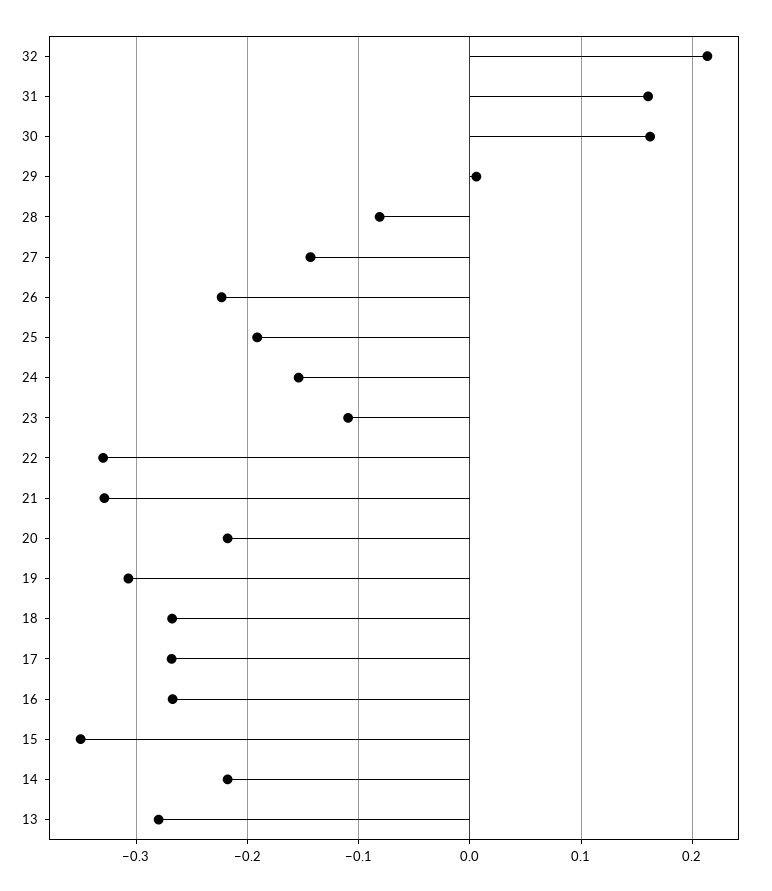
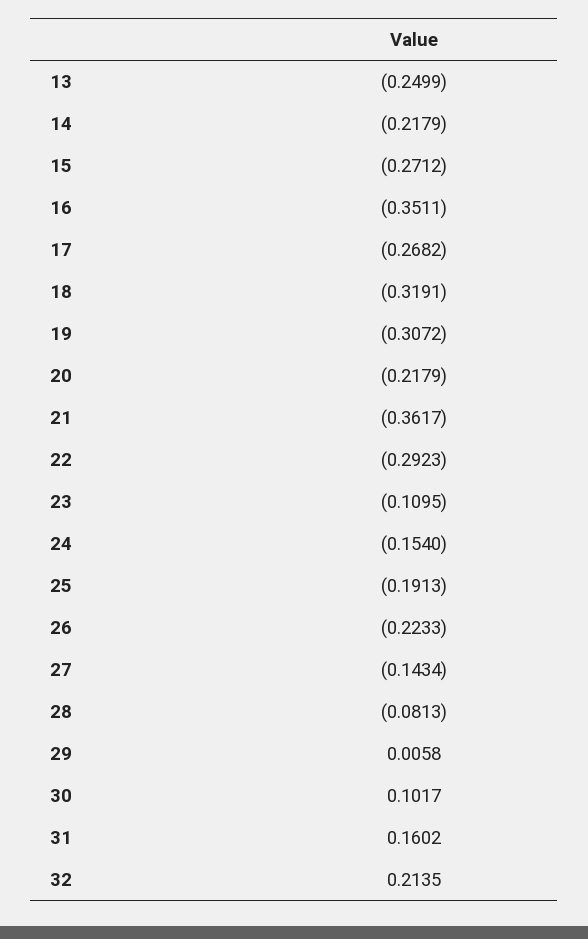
  {
    "32": 0.2135,
    "31": 0.1602,
-   "30": 0.16,
+   "30": 0.1017,
    "29": 0.0058,
    "28": -0.0813,
    "27": -0.1434,
    "26": -0.2233,
    "25": -0.1913,
    "24": -0.154,
    "23": -0.1095,
-   "22": -0.33,
+   "22": -0.2923,
-   "21": -0.33,
+   "21": -0.3617,
    "20": -0.2179,
    "19": -0.3072,
-   "18": -0.27,
+   "18": -0.3191,
    "17": -0.2682,
-   "16": -0.27,
+   "16": -0.3511,
-   "15": -0.35,
+   "15": -0.2712,
    "14": -0.2179,
-   "13": -0.28
+   "13": -0.2499
  }

